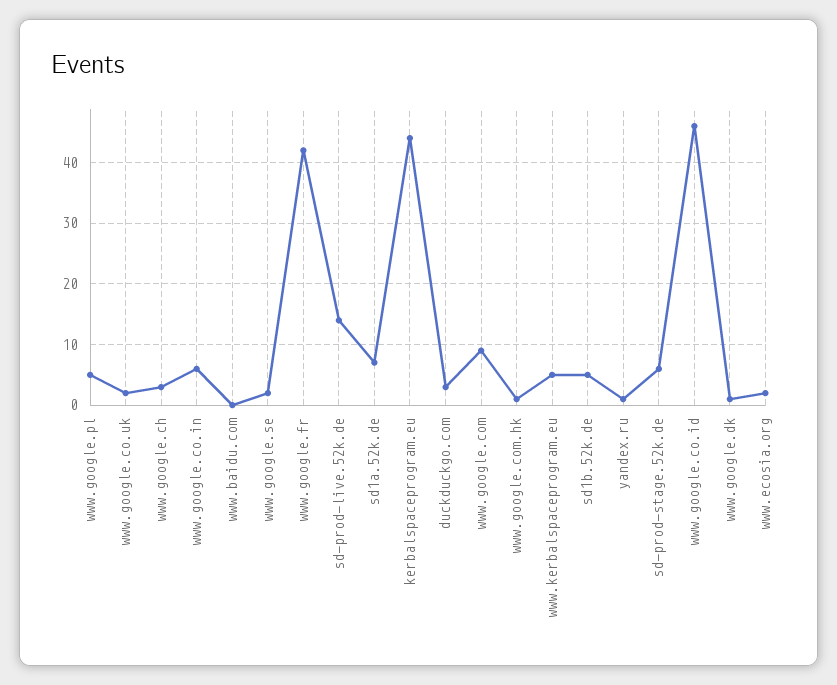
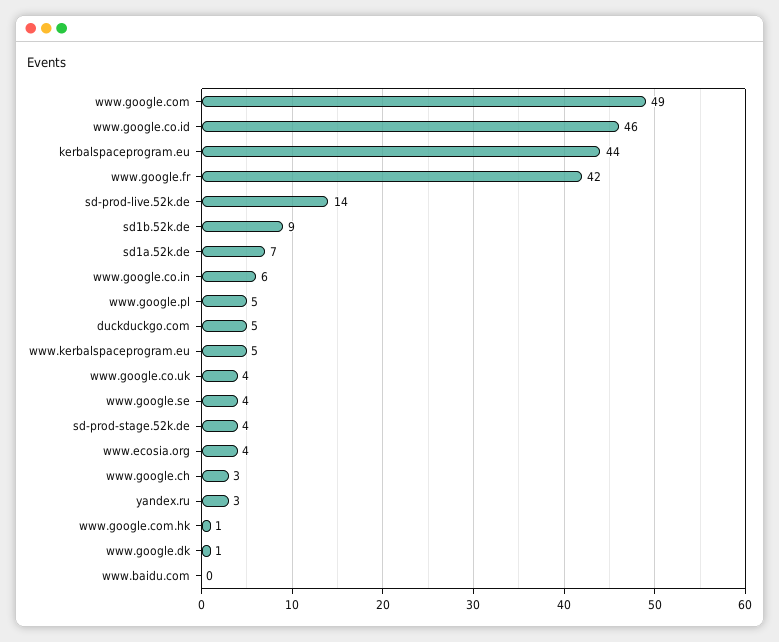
  {
    "www.google.pl": 5,
-   "www.google.co.uk": 2,
+   "www.google.co.uk": 4,
    "www.google.ch": 3,
    "www.google.co.in": 6,
    "www.baidu.com": 0,
-   "www.google.se": 2,
+   "www.google.se": 4,
    "www.google.fr": 42,
    "sd-prod-live.52k.de": 14,
    "sd1a.52k.de": 7,
    "kerbalspaceprogram.eu": 44,
-   "duckduckgo.com": 3,
+   "duckduckgo.com": 5,
-   "www.google.com": 9,
+   "www.google.com": 49,
    "www.google.com.hk": 1,
    "www.kerbalspaceprogram.eu": 5,
-   "sd1b.52k.de": 5,
+   "sd1b.52k.de": 9,
-   "yandex.ru": 1,
+   "yandex.ru": 3,
-   "sd-prod-stage.52k.de": 6,
+   "sd-prod-stage.52k.de": 4,
    "www.google.co.id": 46,
    "www.google.dk": 1,
-   "www.ecosia.org": 2
+   "www.ecosia.org": 4
  }

